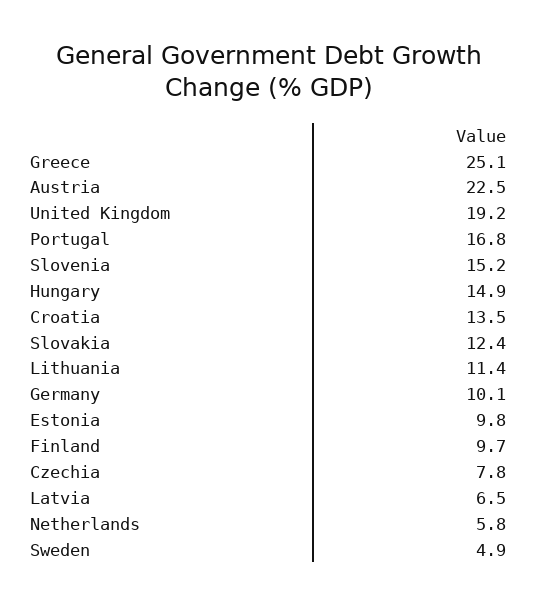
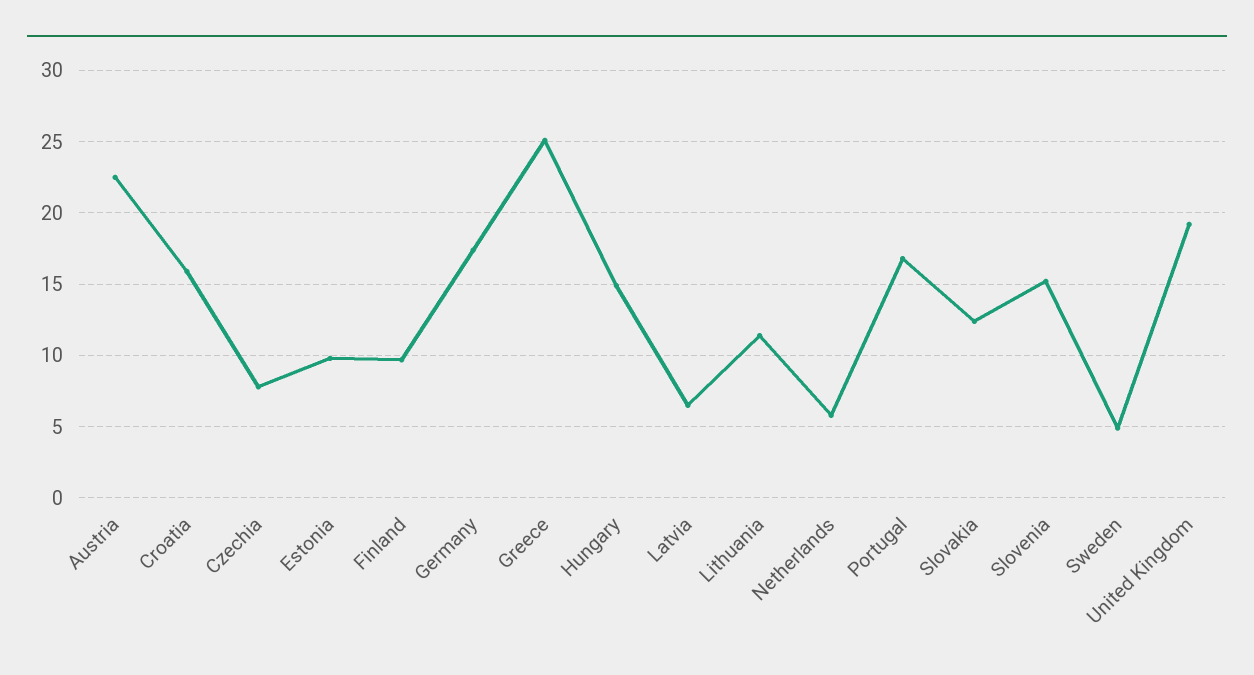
  {
    "Greece": 25.1,
    "Austria": 22.5,
    "United Kingdom": 19.2,
    "Portugal": 16.8,
    "Slovenia": 15.2,
    "Hungary": 14.9,
-   "Croatia": 13.5,
+   "Croatia": 16,
    "Slovakia": 12.4,
    "Lithuania": 11.4,
-   "Germany": 10.1,
+   "Germany": 17.5,
    "Estonia": 9.8,
    "Finland": 9.7,
    "Czechia": 7.8,
    "Latvia": 6.5,
    "Netherlands": 5.8,
    "Sweden": 4.9
  }

